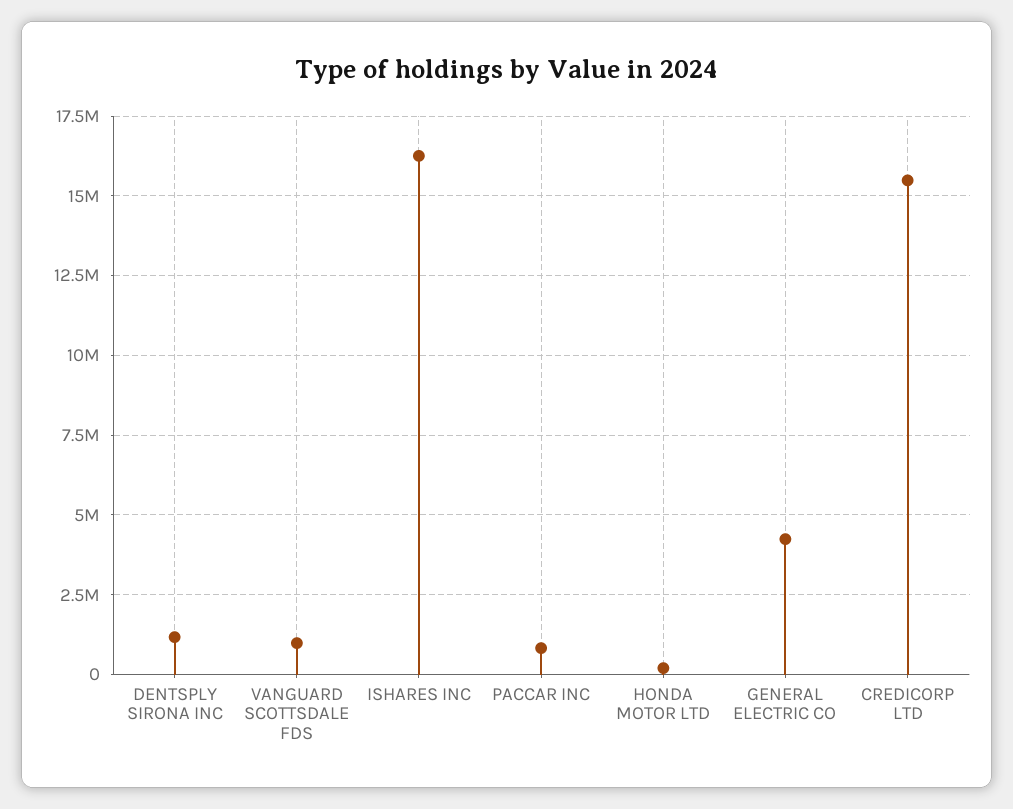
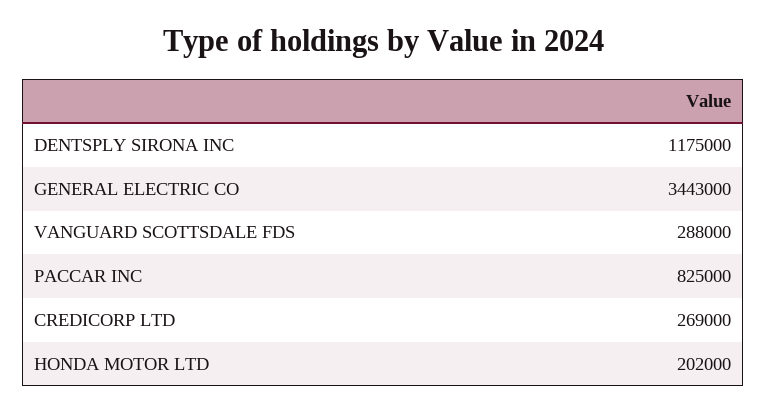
  {
    "DENTSPLY SIRONA INC": 1175000,
-   "VANGUARD SCOTTSDALE FDS": 1000000,
+   "VANGUARD SCOTTSDALE FDS": 288000,
-   "ISHARES INC": 16250000,
    "PACCAR INC": 825000,
    "HONDA MOTOR LTD": 202000,
-   "GENERAL ELECTRIC CO": 4250000,
+   "GENERAL ELECTRIC CO": 3443000,
-   "CREDICORP LTD": 15500000
+   "CREDICORP LTD": 269000
  }

